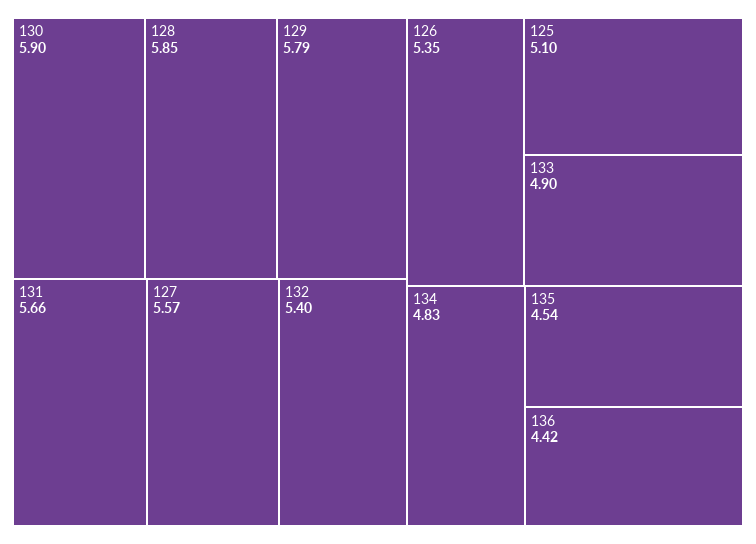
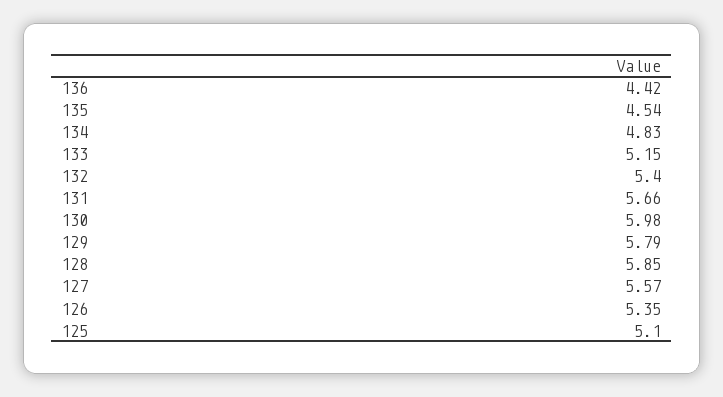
  {
-   "130": 5.9,
+   "130": 5.98,
    "128": 5.85,
    "129": 5.79,
    "131": 5.66,
    "127": 5.57,
    "132": 5.4,
    "126": 5.35,
    "125": 5.1,
-   "133": 4.9,
+   "133": 5.15,
    "134": 4.83,
    "135": 4.54,
    "136": 4.42
  }

